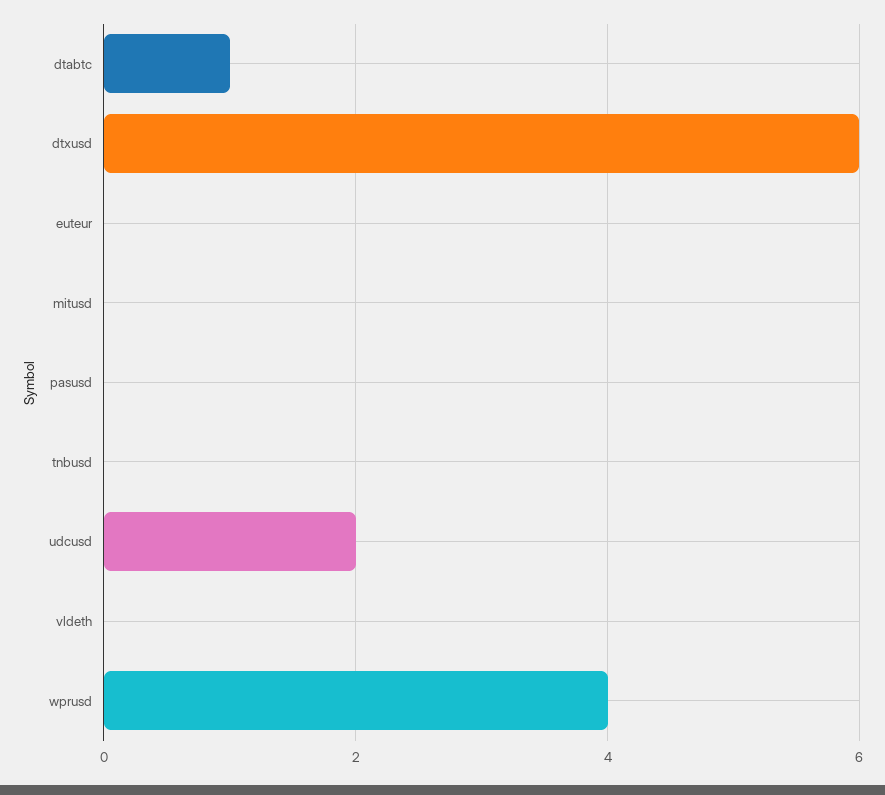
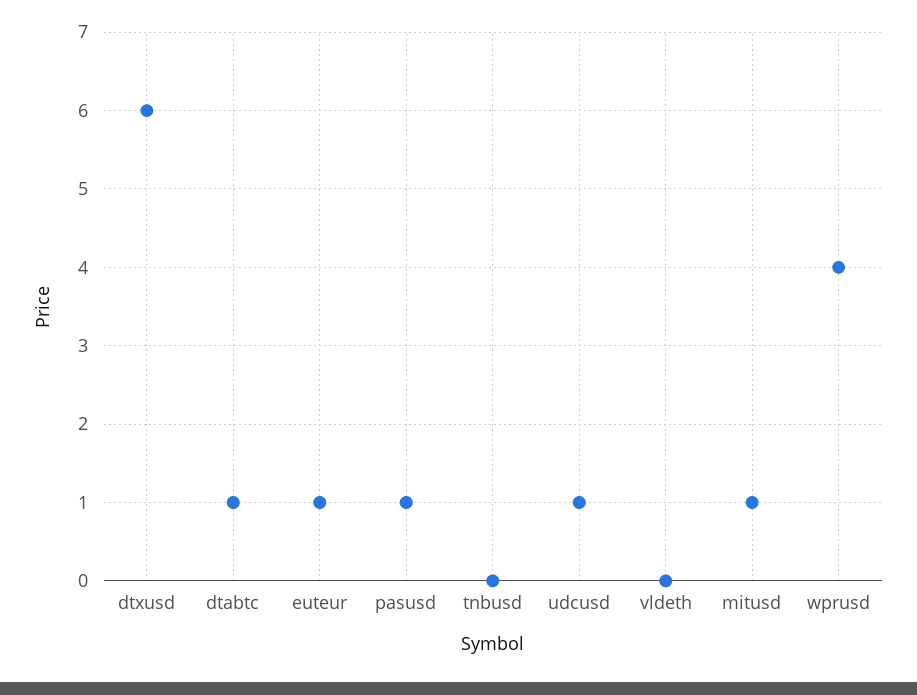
  {
    "dtabtc": 1,
    "dtxusd": 6,
-   "euteur": 0,
+   "euteur": 1,
-   "mitusd": 0,
+   "mitusd": 1,
-   "pasusd": 0,
+   "pasusd": 1,
    "tnbusd": 0,
-   "udcusd": 2,
+   "udcusd": 1,
    "vldeth": 0,
    "wprusd": 4
  }

